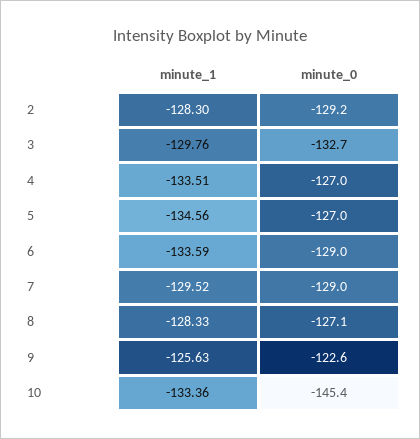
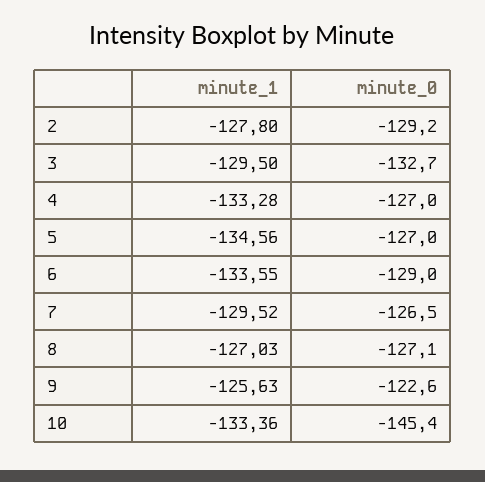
  {
    "minute_1": {
-     "2": -128.3,
+     "2": -127.8,
-     "3": -129.76,
+     "3": -129.5,
-     "4": -133.51,
+     "4": -133.28,
      "5": -134.56,
-     "6": -133.59,
+     "6": -133.55,
      "7": -129.52,
-     "8": -128.33,
+     "8": -127.03,
      "9": -125.63,
      "10": -133.36
    },
    "minute_0": {
      "2": -129.2,
      "3": -132.7,
      "4": -127,
      "5": -127,
      "6": -129,
-     "7": -129,
+     "7": -126.5,
      "8": -127.1,
      "9": -122.6,
      "10": -145.4
    }
  }

